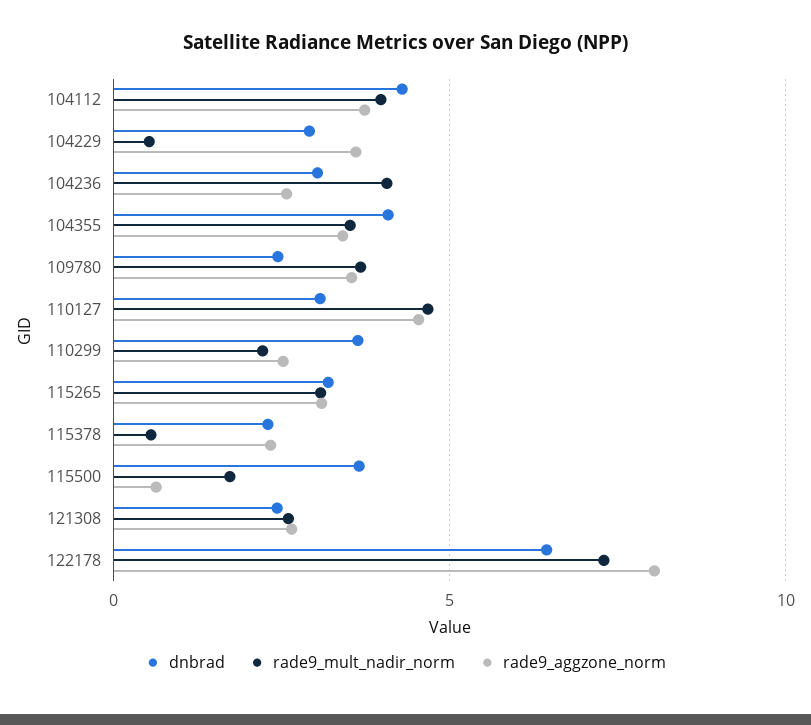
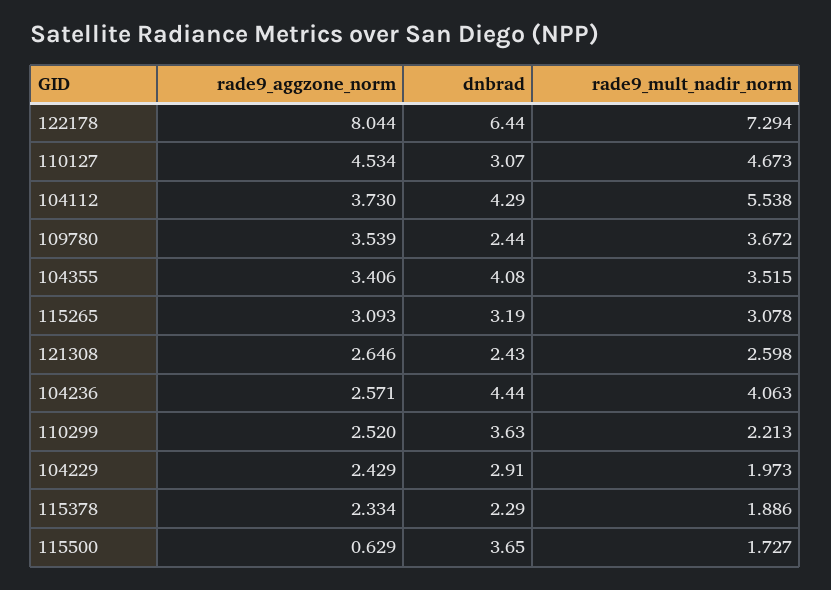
  {
    "dnbrad": {
      "104112": 4.29,
      "104229": 2.91,
-     "104236": 3,
+     "104236": 4.44,
      "104355": 4.08,
      "109780": 2.44,
      "110127": 3.07,
      "110299": 3.63,
      "115265": 3.19,
      "115378": 2.29,
      "115500": 3.65,
      "121308": 2.43,
      "122178": 6.44
    },
    "rade9_mult_nadir_norm": {
-     "104112": 4,
+     "104112": 5.538,
-     "104229": 0.5,
+     "104229": 1.973,
      "104236": 4.063,
      "104355": 3.515,
      "109780": 3.672,
      "110127": 4.673,
      "110299": 2.213,
      "115265": 3.078,
-     "115378": 0.5,
+     "115378": 1.886,
      "115500": 1.727,
      "121308": 2.598,
      "122178": 7.294
    },
    "rade9_aggzone_norm": {
      "104112": 3.73,
-     "104229": 3.5,
+     "104229": 2.429,
      "104236": 2.571,
      "104355": 3.406,
      "109780": 3.539,
      "110127": 4.534,
      "110299": 2.52,
      "115265": 3.093,
      "115378": 2.334,
      "115500": 0.629,
      "121308": 2.646,
      "122178": 8.044
    }
  }

